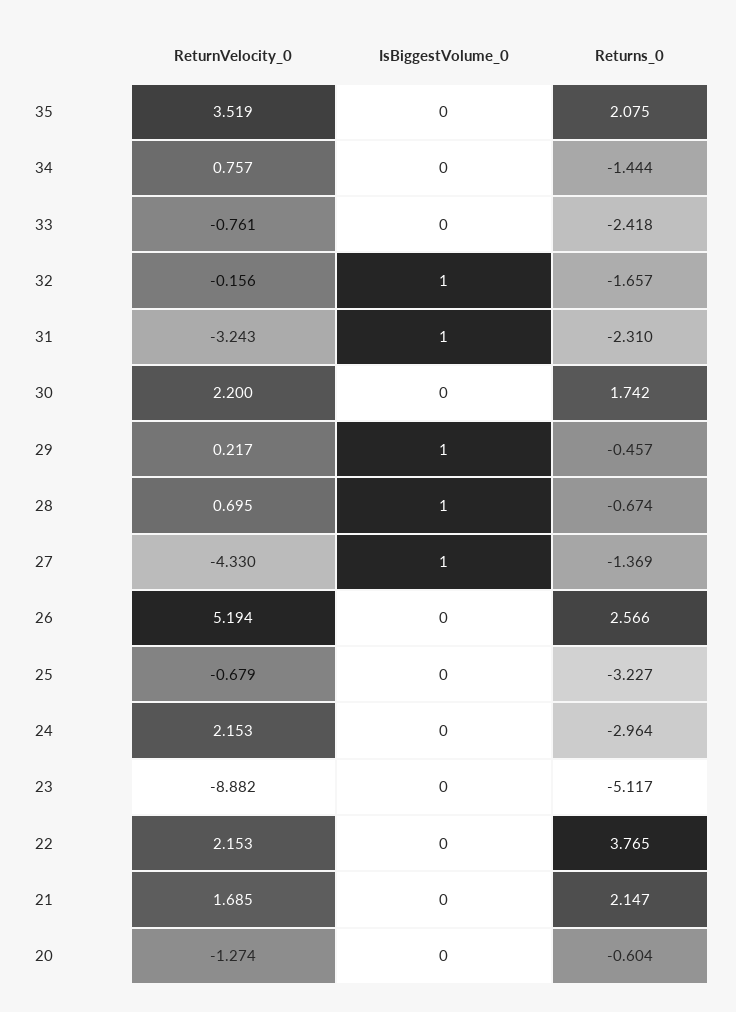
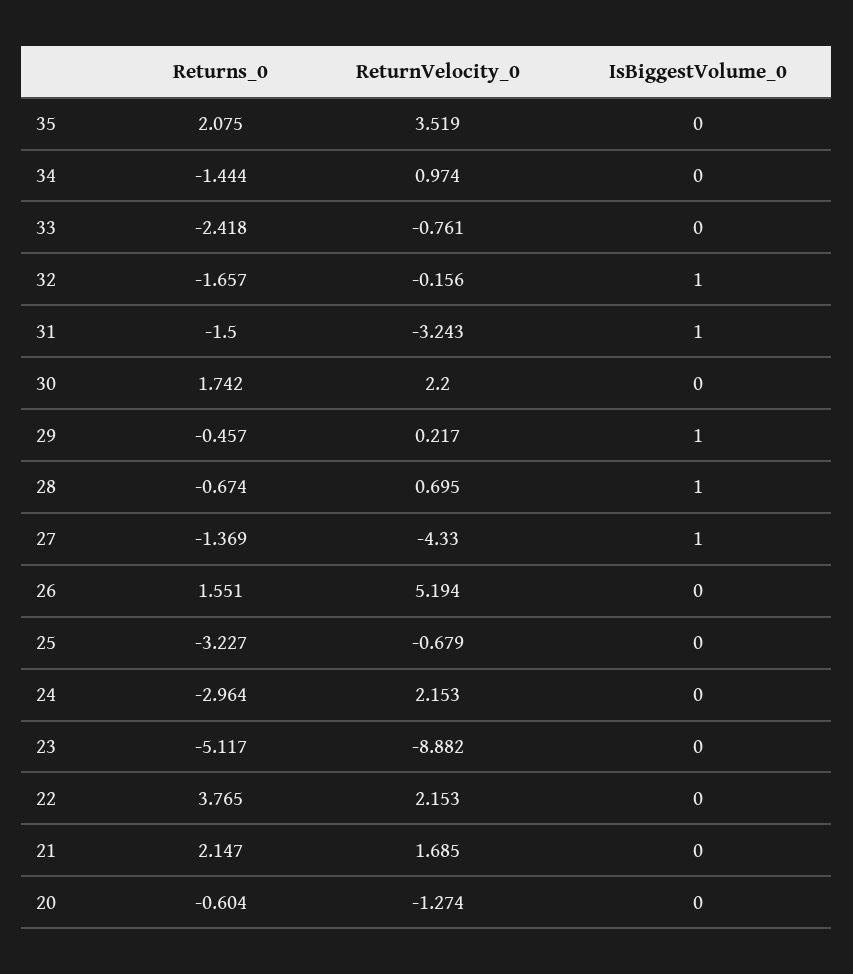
  {
    "ReturnVelocity_0": {
      "35": 3.519,
-     "34": 0.757,
+     "34": 0.974,
      "33": -0.761,
      "32": -0.156,
      "31": -3.243,
      "30": 2.2,
      "29": 0.217,
      "28": 0.695,
      "27": -4.33,
      "26": 5.194,
      "25": -0.679,
      "24": 2.153,
      "23": -8.882,
      "22": 2.153,
      "21": 1.685,
      "20": -1.274
    },
    "IsBiggestVolume_0": {
      "35": 0,
      "34": 0,
      "33": 0,
      "32": 1,
      "31": 1,
      "30": 0,
      "29": 1,
      "28": 1,
      "27": 1,
      "26": 0,
      "25": 0,
      "24": 0,
      "23": 0,
      "22": 0,
      "21": 0,
      "20": 0
    },
    "Returns_0": {
      "35": 2.075,
      "34": -1.444,
      "33": -2.418,
      "32": -1.657,
-     "31": -2.31,
+     "31": -1.5,
      "30": 1.742,
      "29": -0.457,
      "28": -0.674,
      "27": -1.369,
-     "26": 2.566,
+     "26": 1.551,
      "25": -3.227,
      "24": -2.964,
      "23": -5.117,
      "22": 3.765,
      "21": 2.147,
      "20": -0.604
    }
  }

